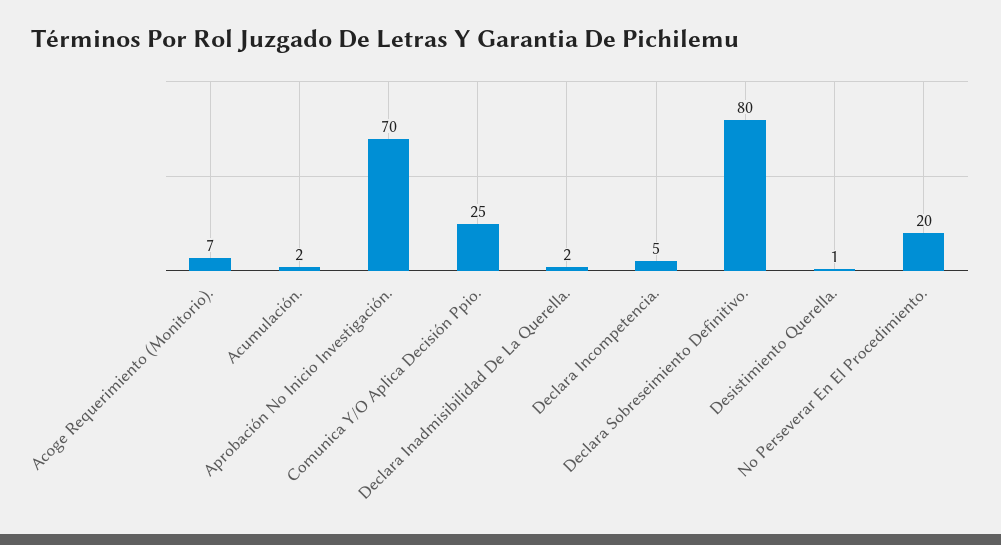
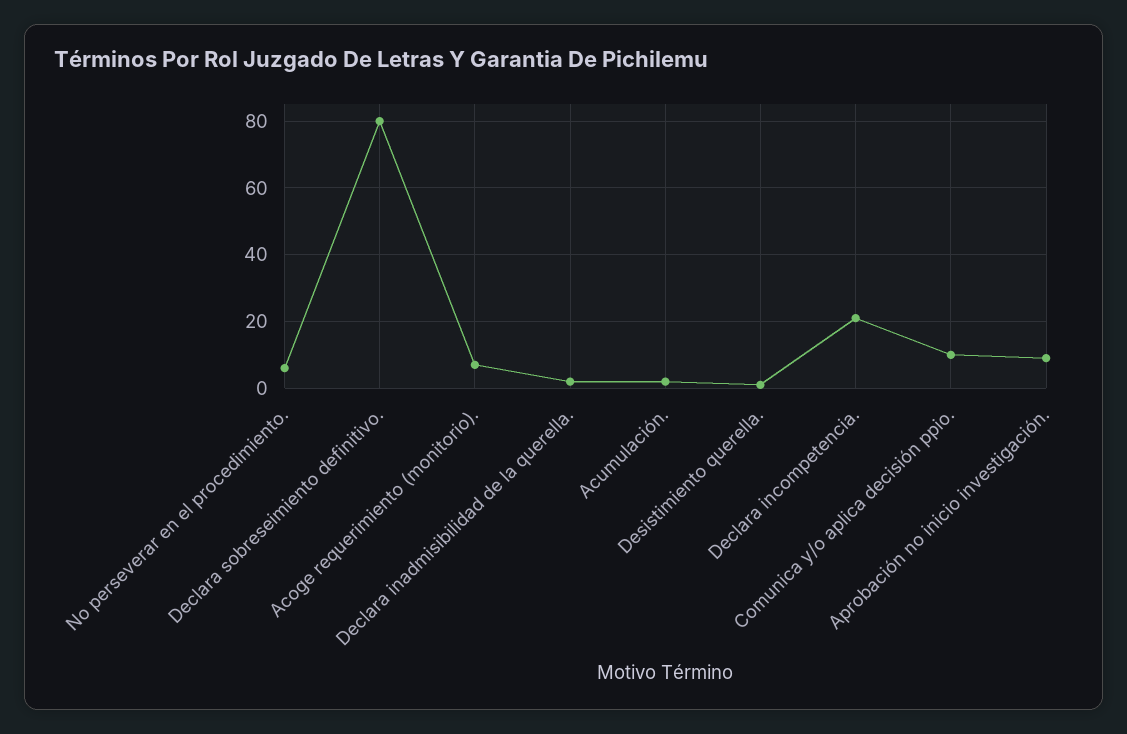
  {
    "Acoge Requerimiento (Monitorio).": 7,
    "Acumulación.": 2,
-   "Aprobación No Inicio Investigación.": 70,
+   "Aprobación No Inicio Investigación.": 10,
-   "Comunica Y/O Aplica Decisión Ppio.": 25,
+   "Comunica Y/O Aplica Decisión Ppio.": 10,
    "Declara Inadmisibilidad De La Querella.": 2,
-   "Declara Incompetencia.": 5,
+   "Declara Incompetencia.": 20,
    "Declara Sobreseimiento Definitivo.": 80,
    "Desistimiento Querella.": 1,
-   "No Perseverar En El Procedimiento.": 20
+   "No Perseverar En El Procedimiento.": 5
  }

